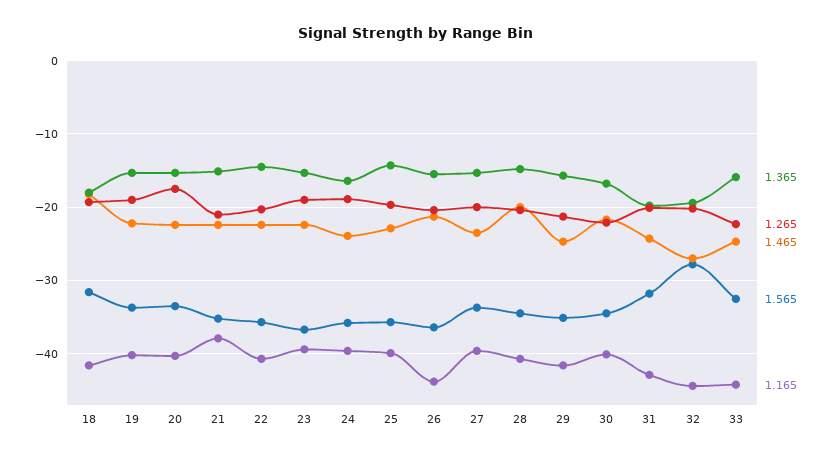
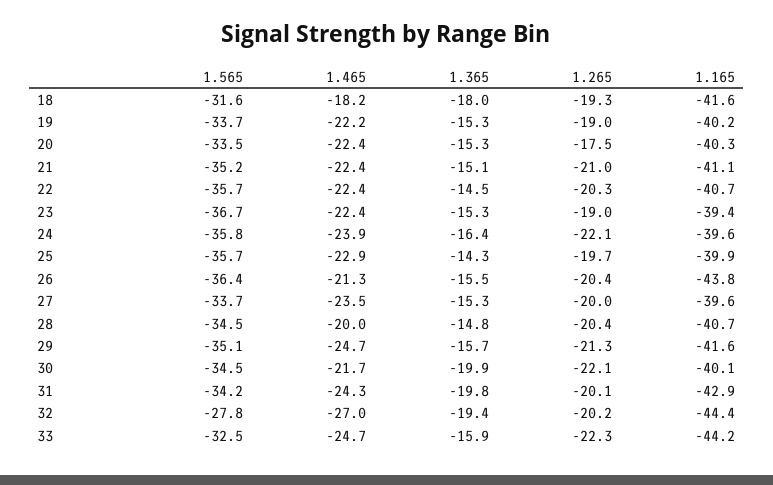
  {
    "1.365": {
      "18": -18,
      "19": -15.3,
      "20": -15.3,
      "21": -15.1,
      "22": -14.5,
      "23": -15.3,
      "24": -16.4,
      "25": -14.3,
      "26": -15.5,
      "27": -15.3,
      "28": -14.8,
      "29": -15.7,
-     "30": -17,
+     "30": -19.9,
      "31": -19.8,
      "32": -19.4,
      "33": -15.9
    },
    "1.265": {
      "18": -19.3,
      "19": -19,
      "20": -17.5,
      "21": -21,
      "22": -20.3,
      "23": -19,
-     "24": -19,
+     "24": -22.1,
      "25": -19.7,
      "26": -20.4,
      "27": -20,
      "28": -20.4,
      "29": -21.3,
      "30": -22.1,
      "31": -20.1,
      "32": -20.2,
      "33": -22.3
    },
    "1.465": {
      "18": -18.2,
      "19": -22.2,
      "20": -22.4,
      "21": -22.4,
      "22": -22.4,
      "23": -22.4,
      "24": -23.9,
      "25": -22.9,
      "26": -21.3,
      "27": -23.5,
      "28": -20,
      "29": -24.7,
      "30": -21.7,
      "31": -24.3,
      "32": -27,
      "33": -24.7
    },
    "1.565": {
      "18": -31.6,
      "19": -33.7,
      "20": -33.5,
      "21": -35.2,
      "22": -35.7,
      "23": -36.7,
      "24": -35.8,
      "25": -35.7,
      "26": -36.4,
      "27": -33.7,
      "28": -34.5,
      "29": -35.1,
      "30": -34.5,
-     "31": -32,
+     "31": -34.2,
      "32": -27.8,
      "33": -32.5
    },
    "1.165": {
      "18": -41.6,
      "19": -40.2,
      "20": -40.3,
-     "21": -38,
+     "21": -41.1,
      "22": -40.7,
      "23": -39.4,
      "24": -39.6,
      "25": -39.9,
      "26": -43.8,
      "27": -39.6,
      "28": -40.7,
      "29": -41.6,
      "30": -40.1,
      "31": -42.9,
      "32": -44.4,
      "33": -44.2
    }
  }

